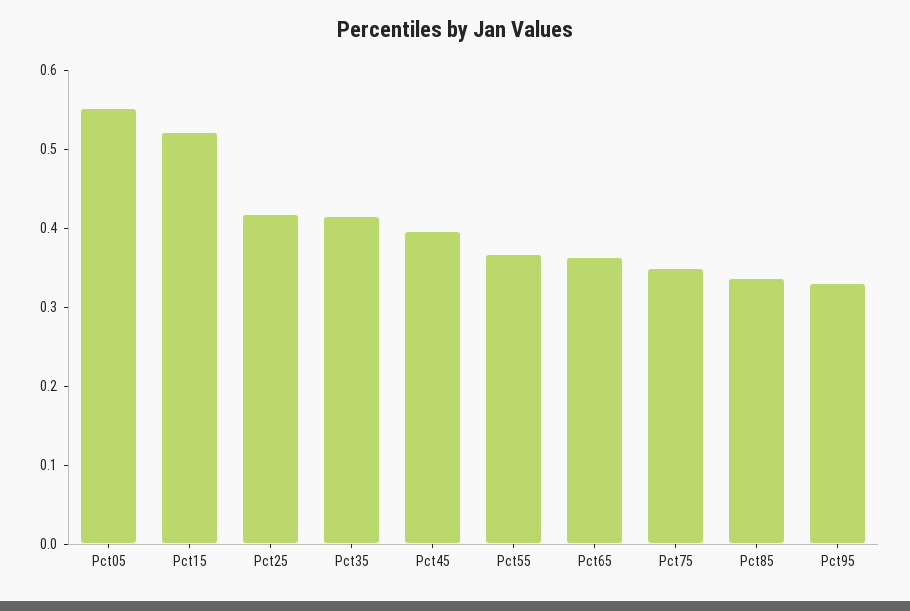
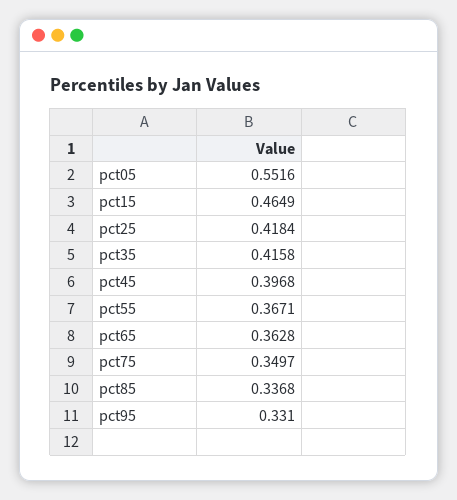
  {
    "Pct05": 0.5516,
-   "Pct15": 0.52,
+   "Pct15": 0.4649,
    "Pct25": 0.4184,
    "Pct35": 0.4158,
    "Pct45": 0.3968,
    "Pct55": 0.3671,
    "Pct65": 0.3628,
    "Pct75": 0.3497,
    "Pct85": 0.3368,
    "Pct95": 0.331
  }

